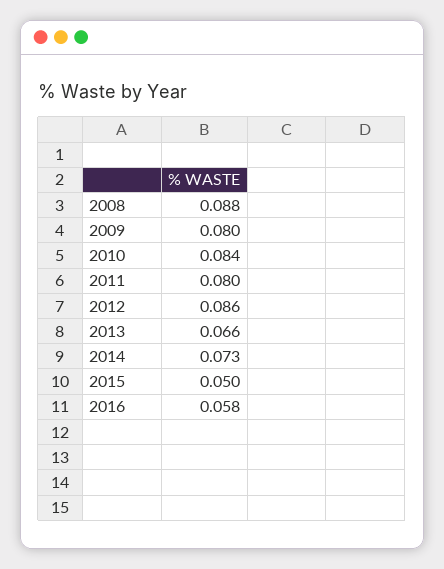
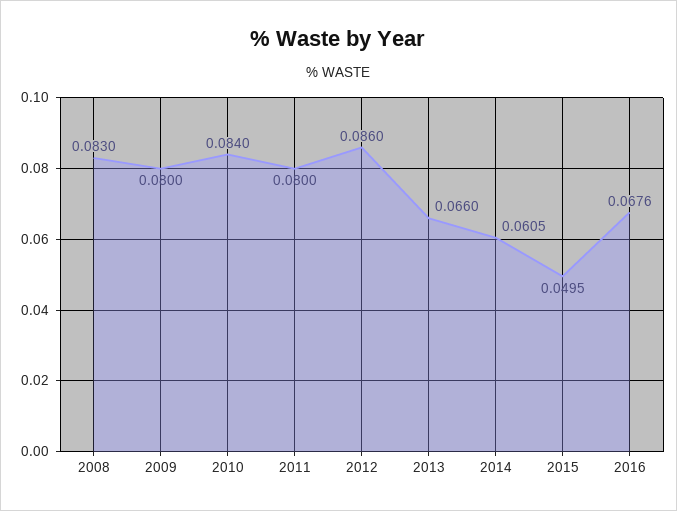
  {
-   "2008": 0.088,
+   "2008": 0.083,
    "2009": 0.08,
    "2010": 0.084,
    "2011": 0.08,
    "2012": 0.086,
    "2013": 0.066,
-   "2014": 0.073,
+   "2014": 0.0605,
    "2015": 0.0495,
-   "2016": 0.058
+   "2016": 0.0676
  }

